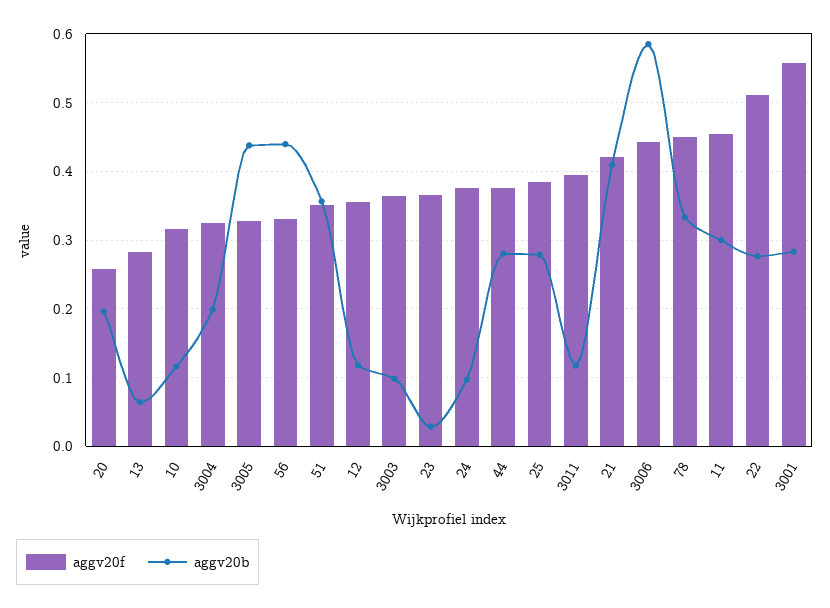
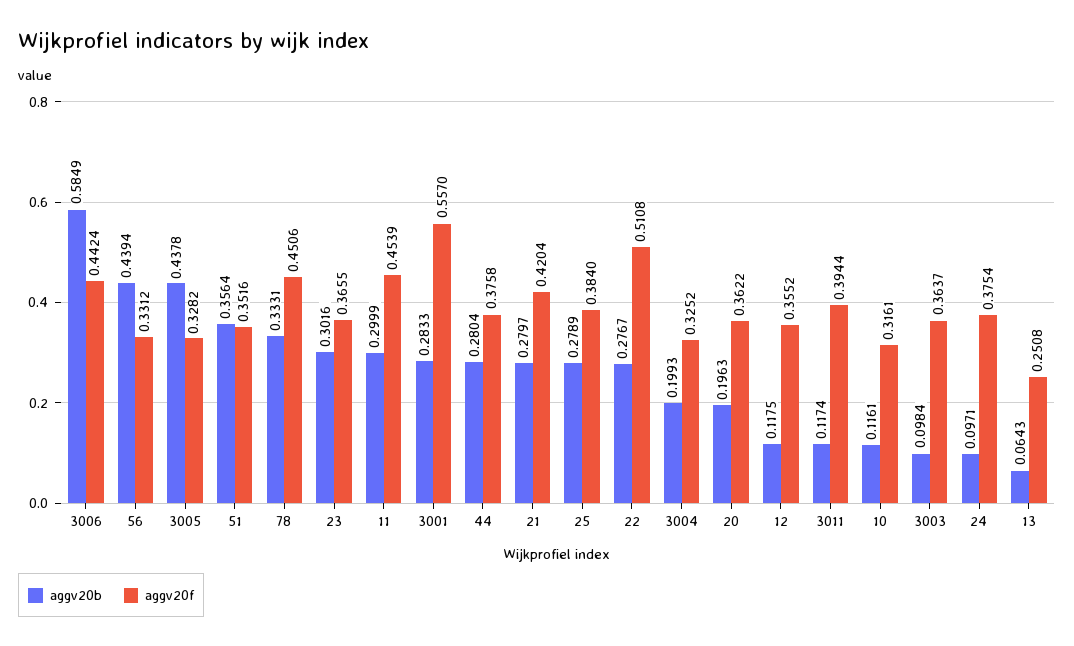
  {
    "aggv20f": {
-     "20": 0.26,
+     "20": 0.3622,
-     "13": 0.28,
+     "13": 0.2508,
      "10": 0.3161,
      "3004": 0.3252,
      "3005": 0.3282,
      "56": 0.3312,
      "51": 0.3516,
      "12": 0.3552,
      "3003": 0.3637,
      "23": 0.3655,
      "24": 0.3754,
      "44": 0.3758,
      "25": 0.384,
      "3011": 0.3944,
      "21": 0.4204,
      "3006": 0.4424,
      "78": 0.4506,
      "11": 0.4539,
      "22": 0.5108,
      "3001": 0.557
    },
    "aggv20b": {
      "20": 0.1963,
      "13": 0.0643,
      "10": 0.1161,
      "3004": 0.1993,
      "3005": 0.4378,
      "56": 0.4394,
      "51": 0.3564,
      "12": 0.1175,
      "3003": 0.0984,
-     "23": 0.03,
+     "23": 0.3016,
      "24": 0.0971,
      "44": 0.2804,
      "25": 0.2789,
      "3011": 0.1174,
-     "21": 0.41,
+     "21": 0.2797,
      "3006": 0.5849,
      "78": 0.3331,
      "11": 0.2999,
      "22": 0.2767,
      "3001": 0.2833
    }
  }

